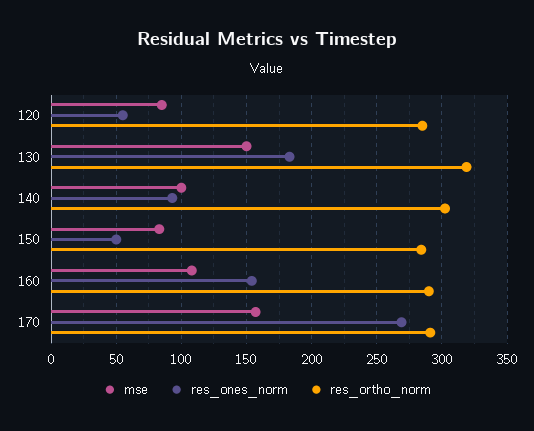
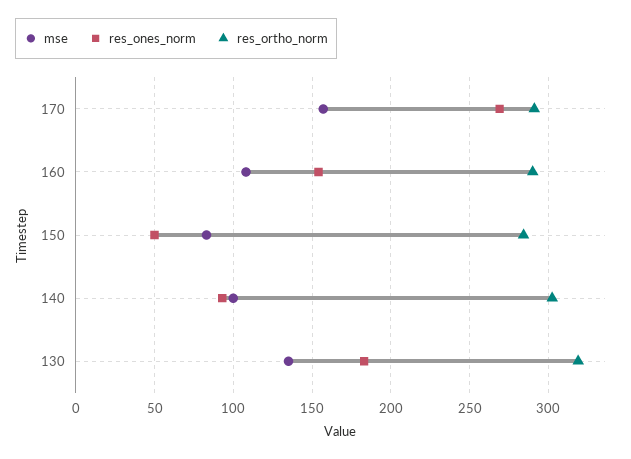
  {
    "mse": {
-     "120": 85,
-     "130": 150,
+     "130": 135,
      "140": 100,
      "150": 85,
      "160": 110,
      "170": 155
    },
    "res_ones_norm": {
-     "120": 55,
      "130": 185,
      "140": 95,
      "150": 50,
      "160": 155,
      "170": 270
    },
    "res_ortho_norm": {
-     "120": 285,
      "130": 320,
      "140": 300,
      "150": 285,
      "160": 290,
      "170": 290
    }
  }

